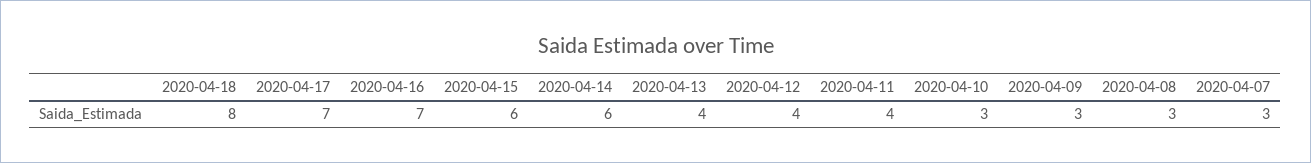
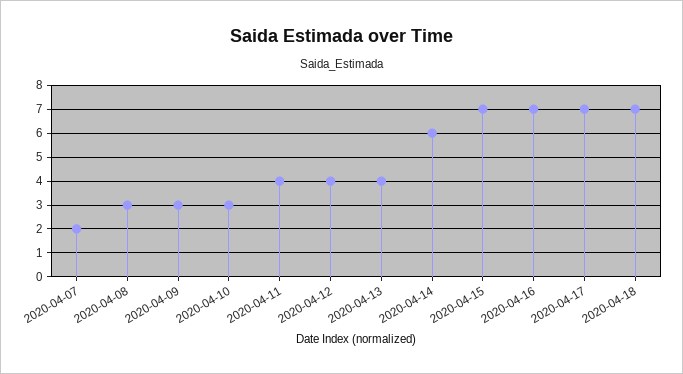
  {
-   "2020-04-18": 8,
+   "2020-04-18": 7,
    "2020-04-17": 7,
    "2020-04-16": 7,
-   "2020-04-15": 6,
+   "2020-04-15": 7,
    "2020-04-14": 6,
    "2020-04-13": 4,
    "2020-04-12": 4,
    "2020-04-11": 4,
    "2020-04-10": 3,
    "2020-04-09": 3,
    "2020-04-08": 3,
-   "2020-04-07": 3
+   "2020-04-07": 2
  }

